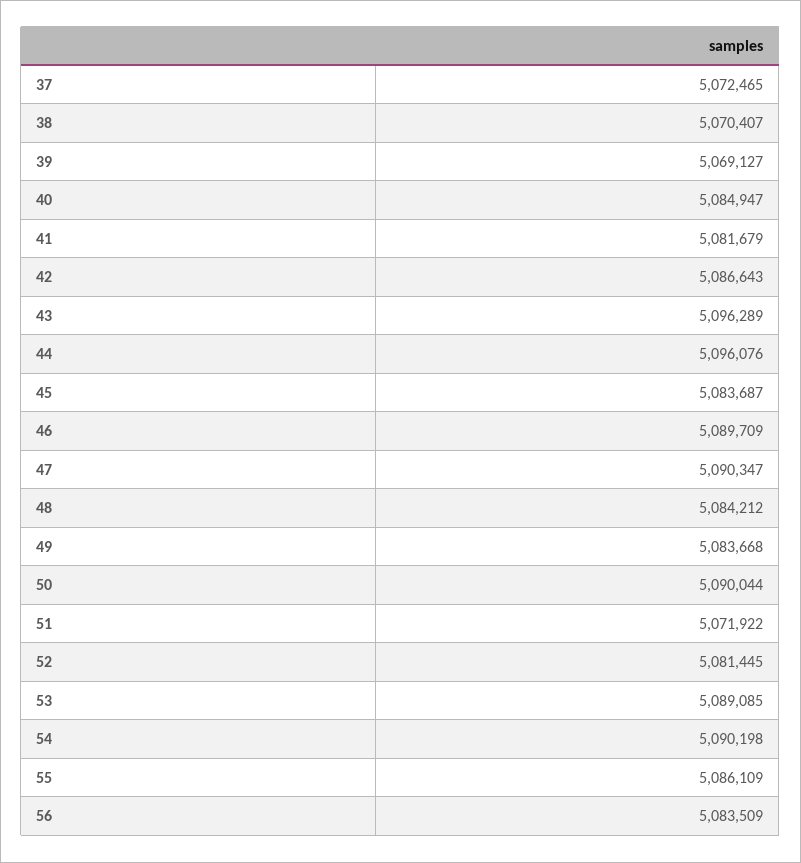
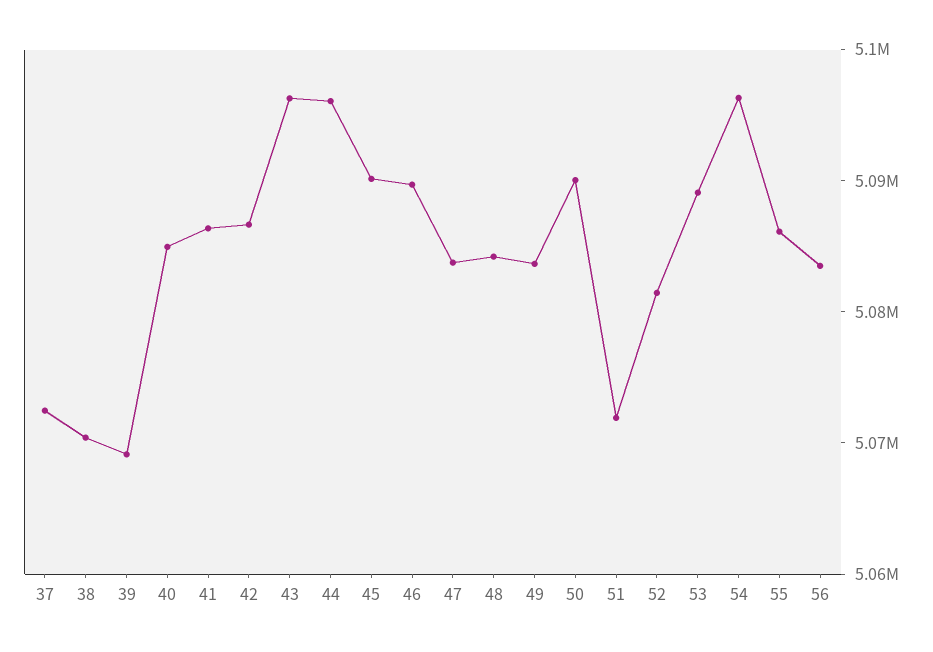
  {
    "37": 5072465,
    "38": 5070407,
    "39": 5069127,
    "40": 5084947,
-   "41": 5081679,
+   "41": 5086000,
    "42": 5086643,
    "43": 5096289,
    "44": 5096076,
-   "45": 5083687,
+   "45": 5090000,
    "46": 5089709,
-   "47": 5090347,
+   "47": 5084000,
    "48": 5084212,
    "49": 5083668,
    "50": 5090044,
    "51": 5071922,
    "52": 5081445,
    "53": 5089085,
-   "54": 5090198,
+   "54": 5096000,
    "55": 5086109,
    "56": 5083509
  }

